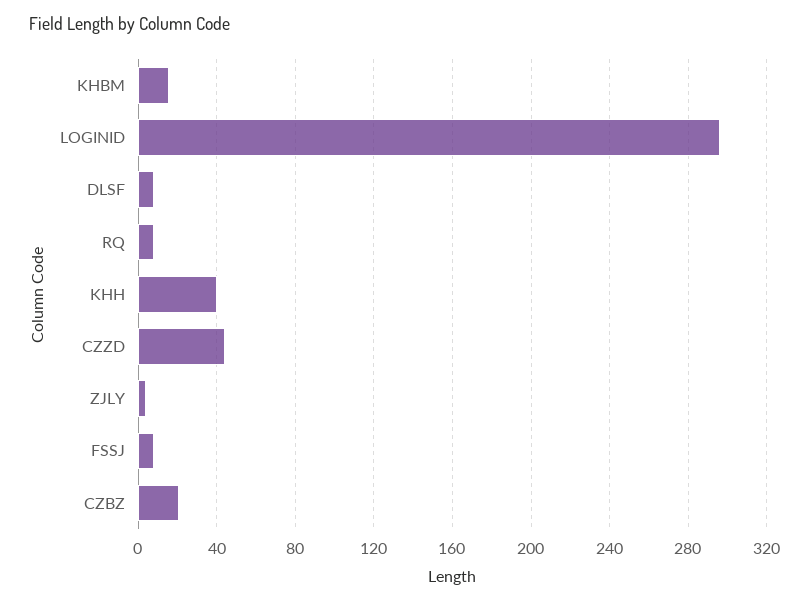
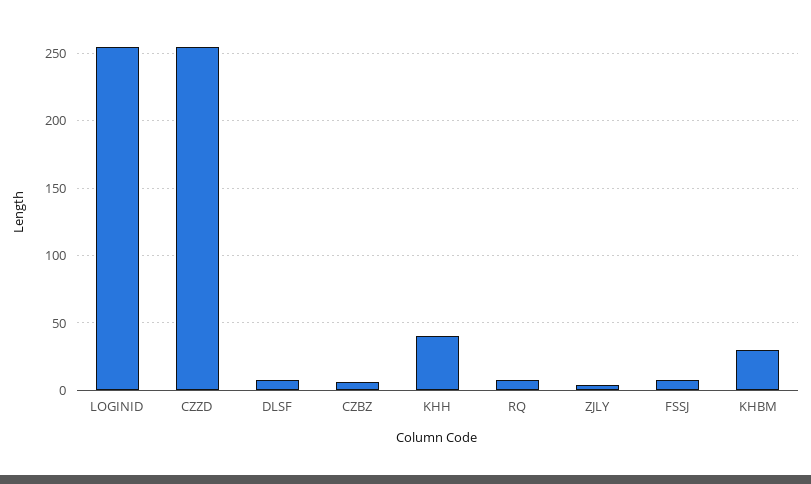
  {
-   "KHBM": 15,
+   "KHBM": 30,
-   "LOGINID": 295,
+   "LOGINID": 255,
    "DLSF": 10,
    "RQ": 10,
    "KHH": 40,
-   "CZZD": 45,
+   "CZZD": 255,
    "ZJLY": 5,
    "FSSJ": 10,
-   "CZBZ": 20
+   "CZBZ": 5
  }

